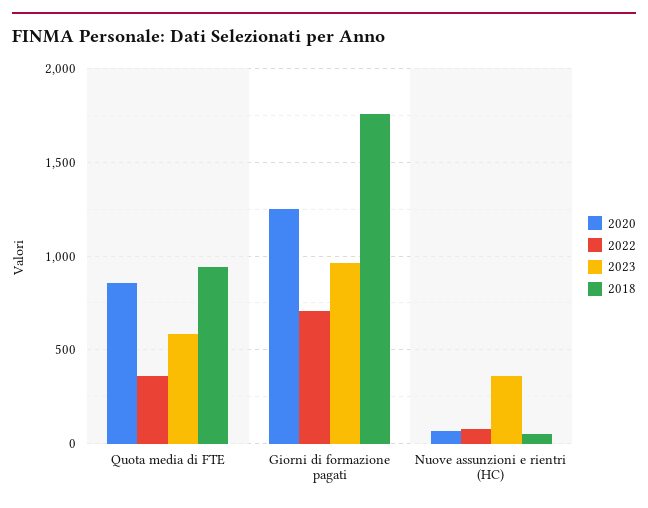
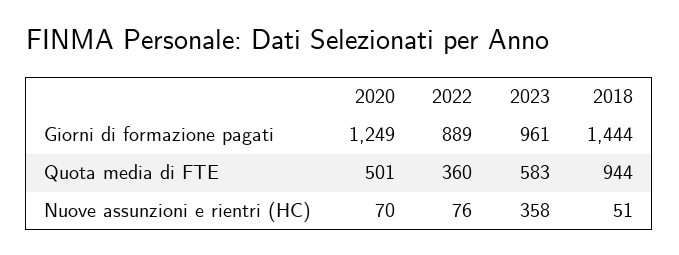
  {
    "2020": {
-     "Quota media di FTE": 850,
+     "Quota media di FTE": 501,
      "Giorni di formazione pagati": 1249,
      "Nuove assunzioni e rientri (HC)": 70
    },
    "2022": {
      "Quota media di FTE": 360,
-     "Giorni di formazione pagati": 700,
+     "Giorni di formazione pagati": 889,
      "Nuove assunzioni e rientri (HC)": 76
    },
    "2023": {
      "Quota media di FTE": 583,
      "Giorni di formazione pagati": 961,
      "Nuove assunzioni e rientri (HC)": 358
    },
    "2018": {
      "Quota media di FTE": 944,
-     "Giorni di formazione pagati": 1750,
+     "Giorni di formazione pagati": 1444,
      "Nuove assunzioni e rientri (HC)": 51
    }
  }

